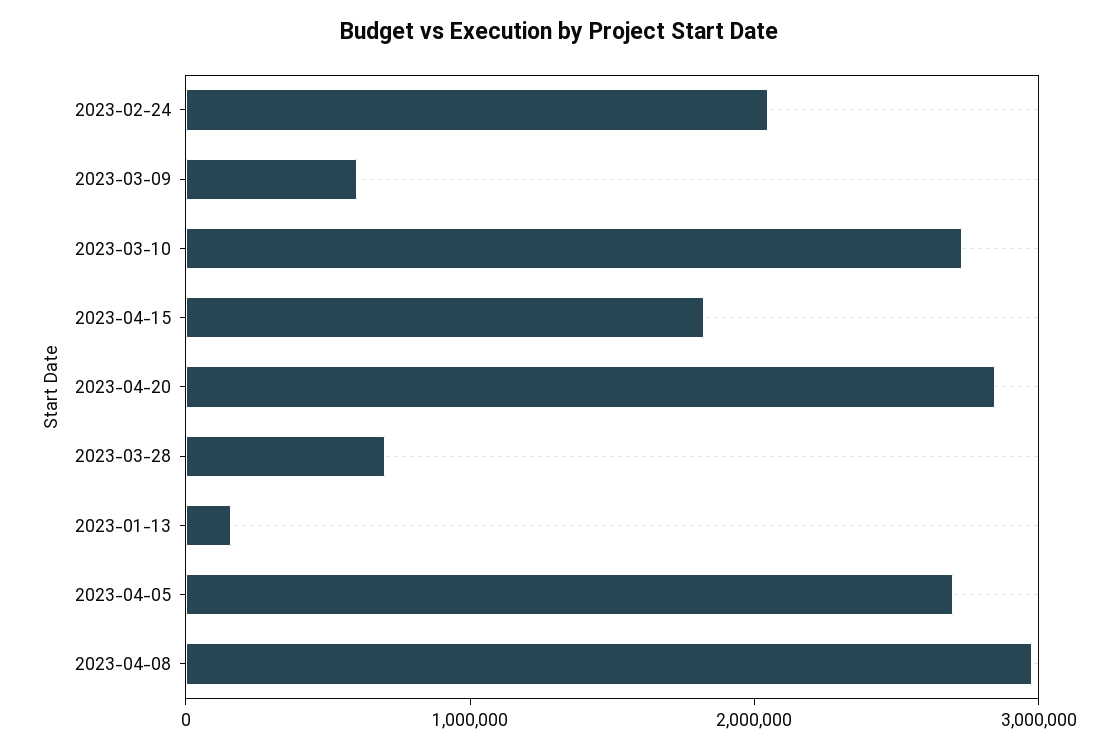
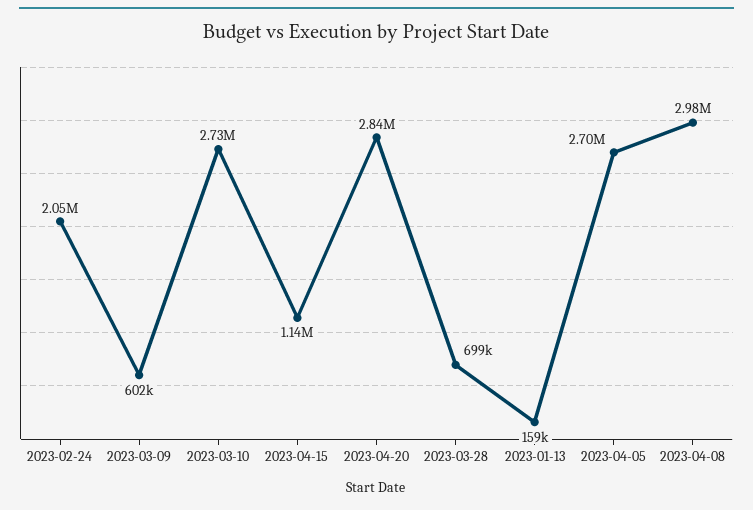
  {
    "2023-02-24": 2050000,
    "2023-03-09": 602000,
    "2023-03-10": 2730000,
-   "2023-04-15": 1800000,
+   "2023-04-15": 1140000,
    "2023-04-20": 2840000,
    "2023-03-28": 699000,
    "2023-01-13": 159000,
    "2023-04-05": 2700000,
    "2023-04-08": 2980000
  }

